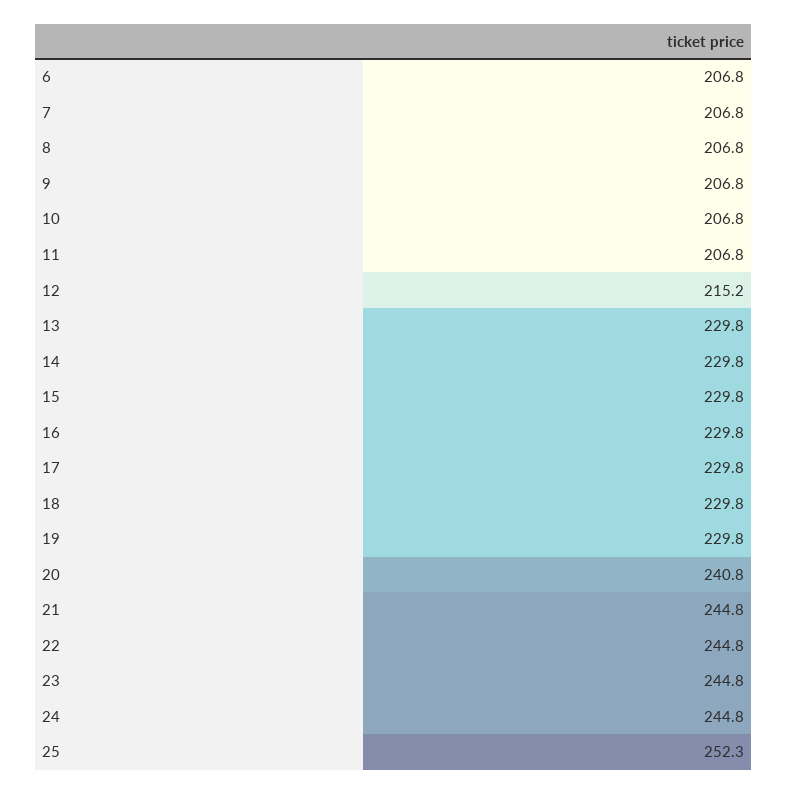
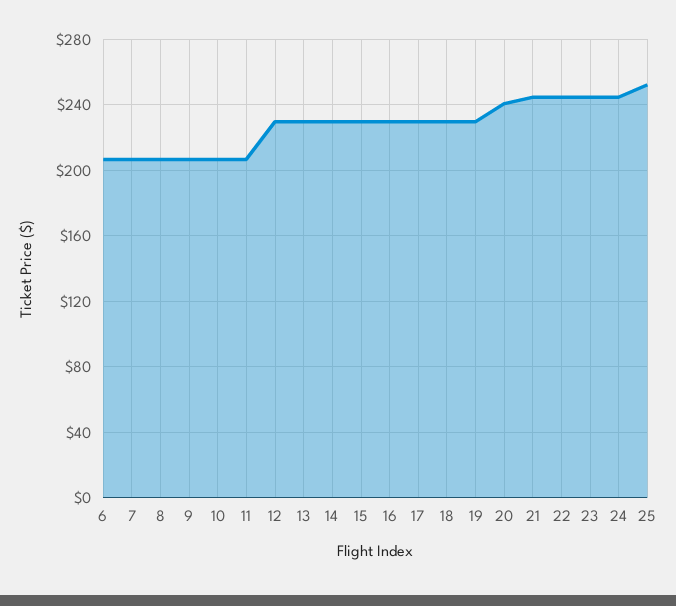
  {
    "6": 206.8,
    "7": 206.8,
    "8": 206.8,
    "9": 206.8,
    "10": 206.8,
    "11": 206.8,
-   "12": 215.2,
+   "12": 230,
    "13": 229.8,
    "14": 229.8,
    "15": 229.8,
    "16": 229.8,
    "17": 229.8,
    "18": 229.8,
    "19": 229.8,
    "20": 240.8,
    "21": 244.8,
    "22": 244.8,
    "23": 244.8,
    "24": 244.8,
    "25": 252.3
  }

